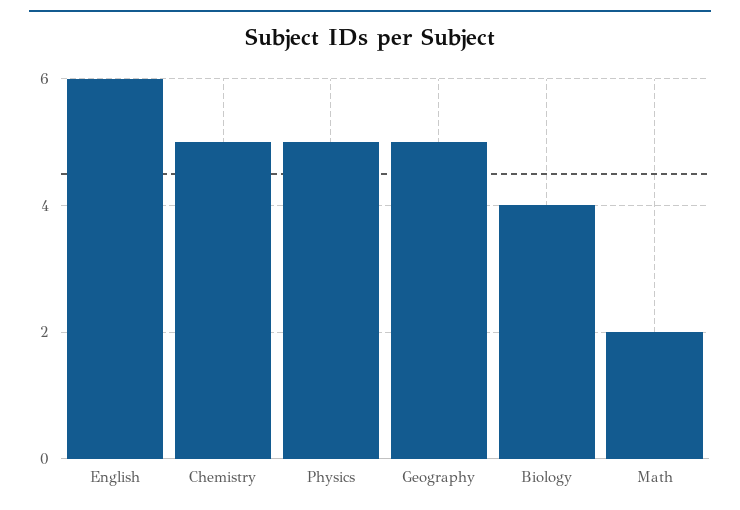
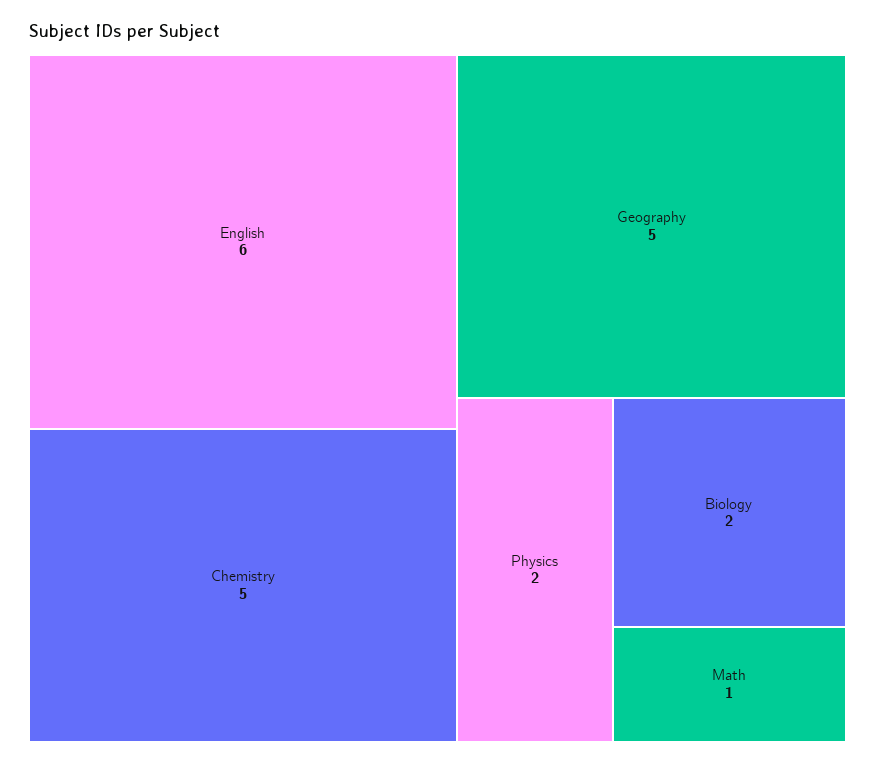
  {
    "English": 6,
    "Chemistry": 5,
-   "Physics": 5,
+   "Physics": 2,
    "Geography": 5,
-   "Biology": 4,
+   "Biology": 2,
-   "Math": 2
+   "Math": 1
  }

